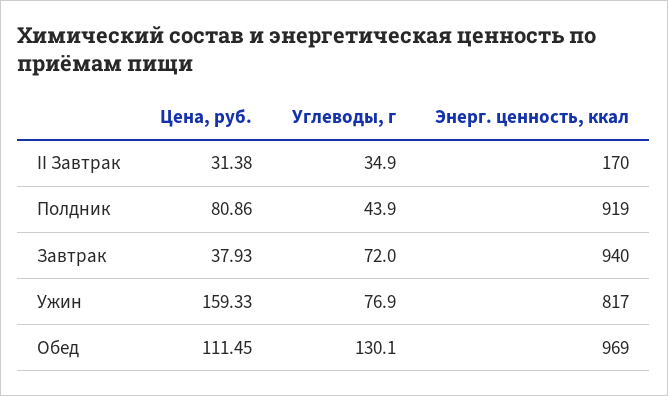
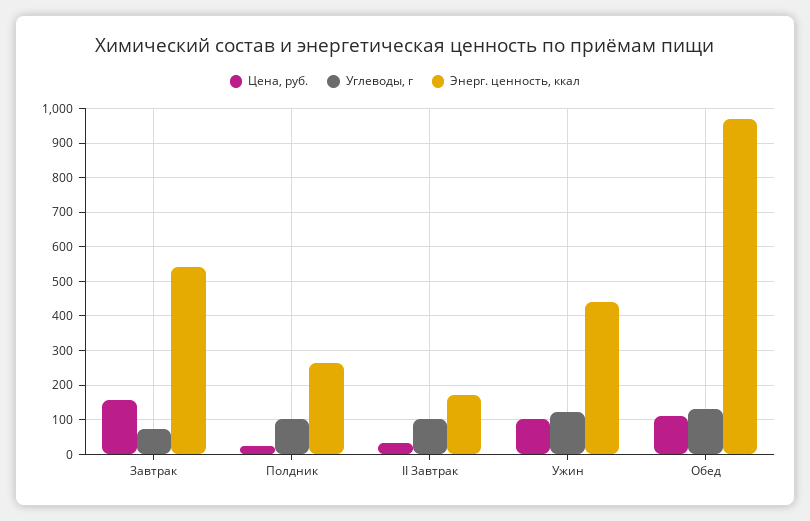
  {
    "Цена, руб.": {
      "II Завтрак": 31.38,
-     "Полдник": 80.86,
+     "Полдник": 20,
-     "Завтрак": 37.93,
+     "Завтрак": 160,
-     "Ужин": 159.33,
+     "Ужин": 100,
      "Обед": 111.45
    },
    "Углеводы, г": {
-     "II Завтрак": 34.9,
+     "II Завтрак": 100,
-     "Полдник": 43.9,
+     "Полдник": 100,
      "Завтрак": 72,
-     "Ужин": 76.9,
+     "Ужин": 120,
      "Обед": 130.1
    },
    "Энерг. ценность, ккал": {
      "II Завтрак": 170,
-     "Полдник": 919,
+     "Полдник": 260,
-     "Завтрак": 940,
+     "Завтрак": 540,
-     "Ужин": 817,
+     "Ужин": 440,
      "Обед": 969
    }
  }

